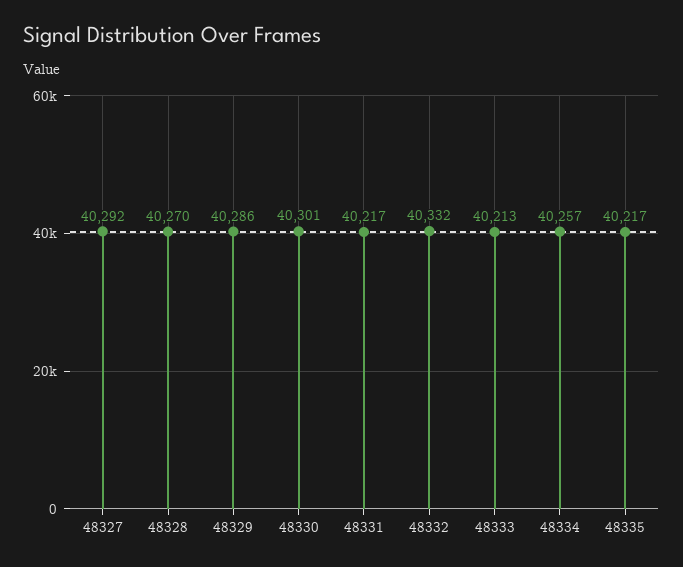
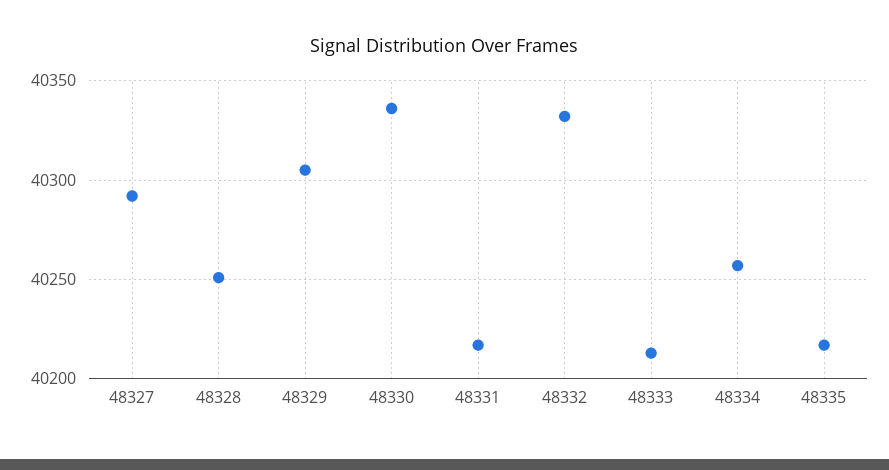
  {
    "48327": 40292,
-   "48328": 40270,
+   "48328": 40250,
-   "48329": 40286,
+   "48329": 40305,
-   "48330": 40301,
+   "48330": 40335,
    "48331": 40217,
    "48332": 40332,
    "48333": 40213,
    "48334": 40257,
    "48335": 40217
  }

